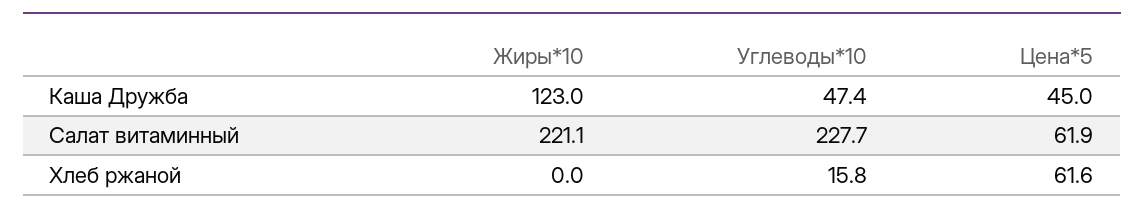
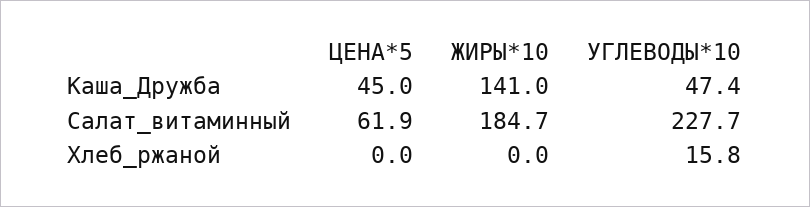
  {
    "Жиры*10": {
-     "Каша Дружба": 123,
+     "Каша Дружба": 141,
-     "Салат витаминный": 221.1,
+     "Салат витаминный": 184.7,
      "Хлеб ржаной": 0
    },
    "Углеводы*10": {
      "Каша Дружба": 47.4,
      "Салат витаминный": 227.7,
      "Хлеб ржаной": 15.8
    },
    "Цена*5": {
      "Каша Дружба": 45,
      "Салат витаминный": 61.9,
-     "Хлеб ржаной": 61.6
+     "Хлеб ржаной": 0
    }
  }

